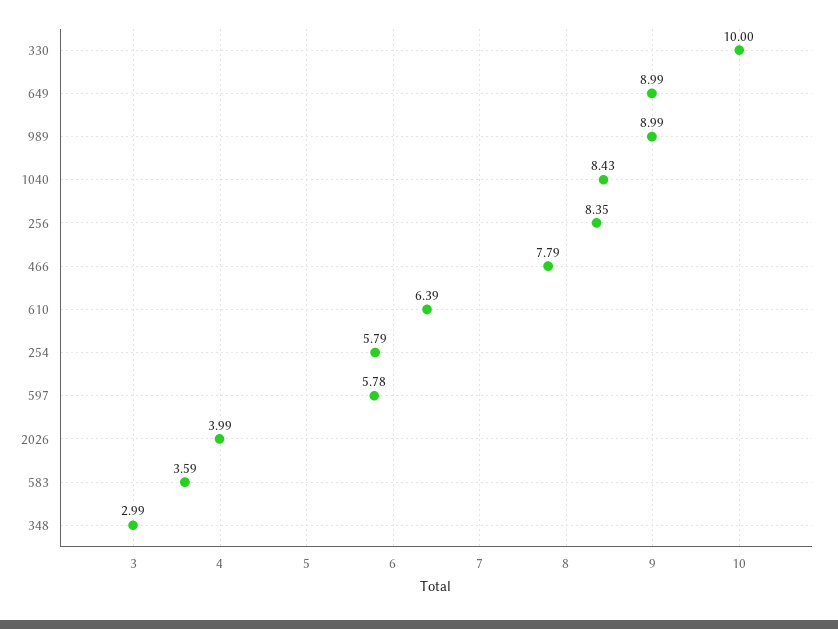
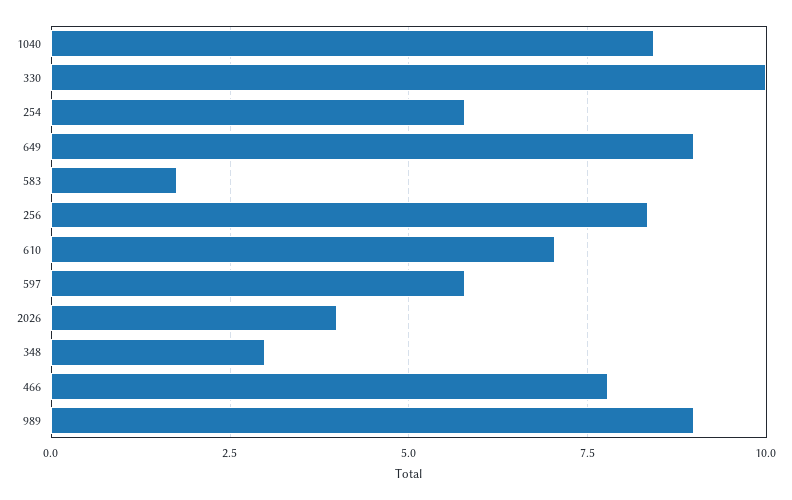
  {
    "330": 10,
    "649": 8.99,
    "989": 8.99,
    "1040": 8.43,
    "256": 8.35,
    "466": 7.79,
-   "610": 6.39,
+   "610": 7,
    "254": 5.79,
    "597": 5.78,
    "2026": 3.99,
-   "583": 3.59,
+   "583": 1.75,
    "348": 2.99
  }

